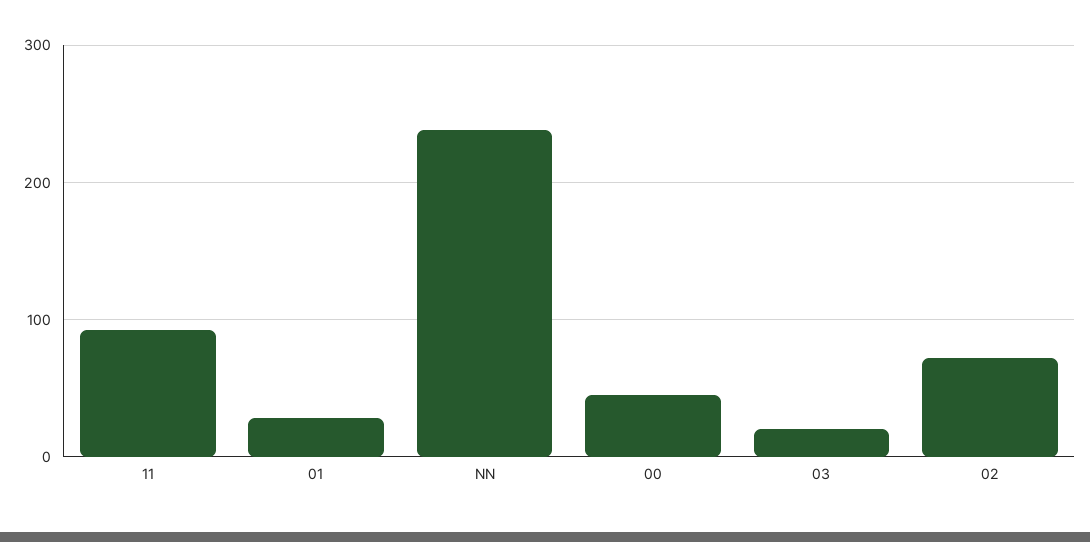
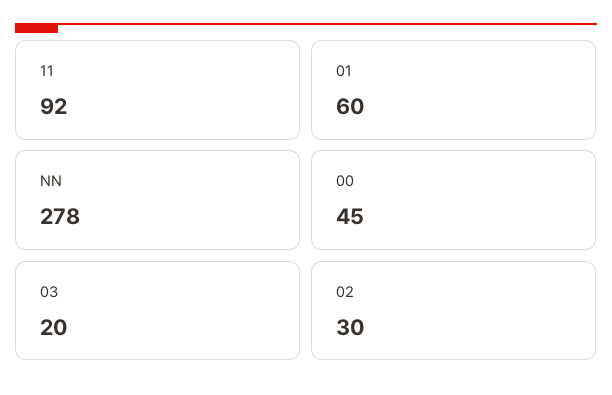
  {
    "11": 92,
-   "01": 30,
+   "01": 60,
-   "NN": 240,
+   "NN": 278,
    "00": 45,
    "03": 20,
-   "02": 70
+   "02": 30
  }

